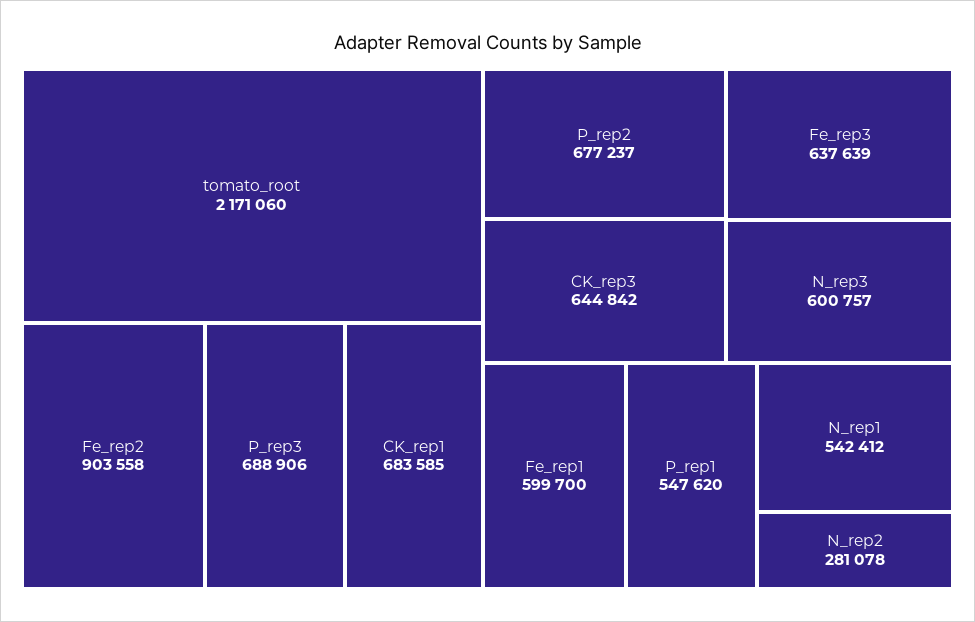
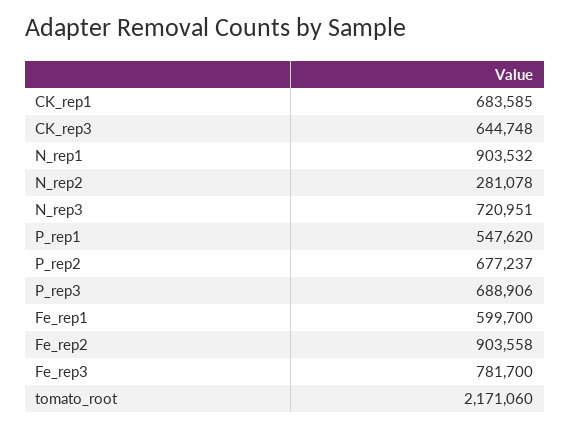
  {
    "tomato_root": 2171060,
    "Fe_rep2": 903558,
    "P_rep3": 688906,
    "CK_rep1": 683585,
    "P_rep2": 677237,
-   "CK_rep3": 644842,
+   "CK_rep3": 644748,
-   "Fe_rep3": 637639,
+   "Fe_rep3": 781700,
-   "N_rep3": 600757,
+   "N_rep3": 720951,
    "Fe_rep1": 599700,
    "P_rep1": 547620,
-   "N_rep1": 542412,
+   "N_rep1": 903532,
    "N_rep2": 281078
  }

